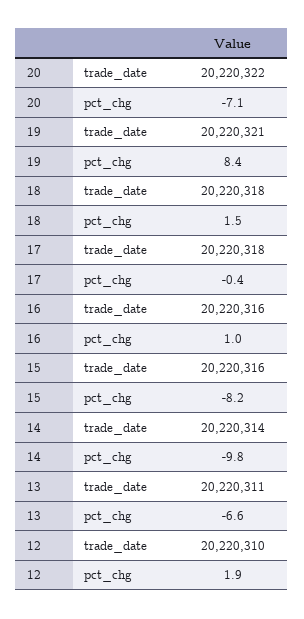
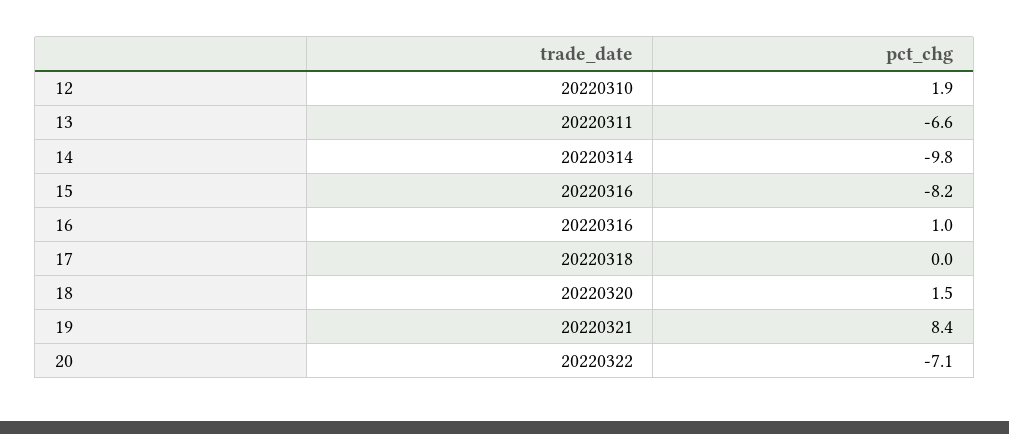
  {
    "20": {
      "trade_date": 20220322,
      "pct_chg": -7.1
    },
    "19": {
      "trade_date": 20220321,
      "pct_chg": 8.4
    },
    "18": {
-     "trade_date": 20220318,
+     "trade_date": 20220320,
      "pct_chg": 1.5
    },
    "17": {
      "trade_date": 20220318,
-     "pct_chg": -0.4
+     "pct_chg": 0
    },
    "16": {
      "trade_date": 20220316,
      "pct_chg": 1
    },
    "15": {
      "trade_date": 20220316,
      "pct_chg": -8.2
    },
    "14": {
      "trade_date": 20220314,
      "pct_chg": -9.8
    },
    "13": {
      "trade_date": 20220311,
      "pct_chg": -6.6
    },
    "12": {
      "trade_date": 20220310,
      "pct_chg": 1.9
    }
  }

